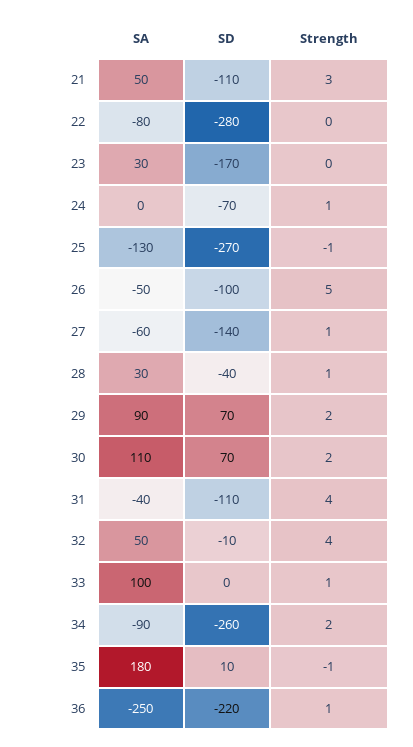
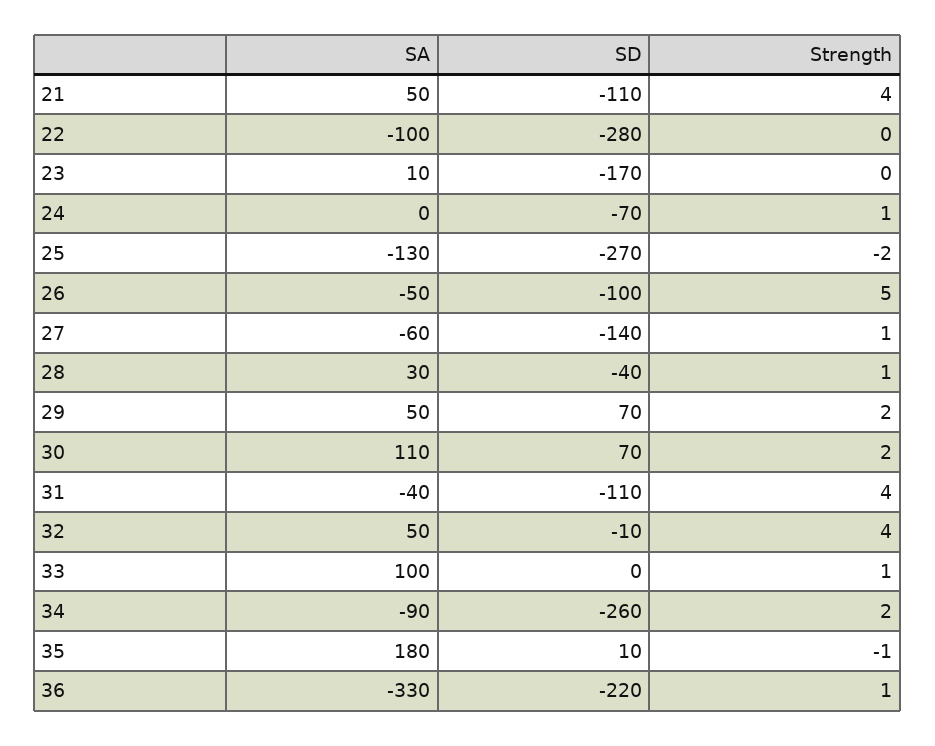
  {
    "SA": {
      "21": 50,
-     "22": -80,
+     "22": -100,
-     "23": 30,
+     "23": 10,
      "24": 0,
      "25": -130,
      "26": -50,
      "27": -60,
      "28": 30,
-     "29": 90,
+     "29": 50,
      "30": 110,
      "31": -40,
      "32": 50,
      "33": 100,
      "34": -90,
      "35": 180,
-     "36": -250
+     "36": -330
    },
    "SD": {
      "21": -110,
      "22": -280,
      "23": -170,
      "24": -70,
      "25": -270,
      "26": -100,
      "27": -140,
      "28": -40,
      "29": 70,
      "30": 70,
      "31": -110,
      "32": -10,
      "33": 0,
      "34": -260,
      "35": 10,
      "36": -220
    },
    "Strength": {
-     "21": 3,
+     "21": 4,
      "22": 0,
      "23": 0,
      "24": 1,
-     "25": -1,
+     "25": -2,
      "26": 5,
      "27": 1,
      "28": 1,
      "29": 2,
      "30": 2,
      "31": 4,
      "32": 4,
      "33": 1,
      "34": 2,
      "35": -1,
      "36": 1
    }
  }

